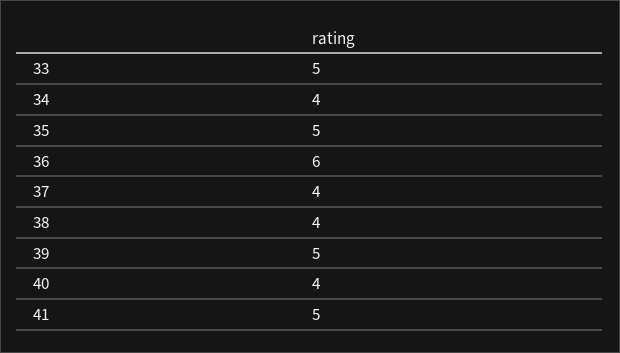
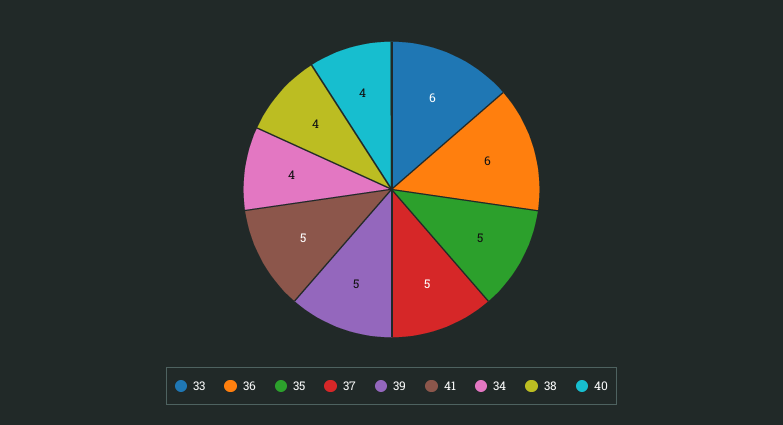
  {
-   "33": 5,
+   "33": 6,
    "34": 4,
    "35": 5,
    "36": 6,
-   "37": 4,
+   "37": 5,
    "38": 4,
    "39": 5,
    "40": 4,
    "41": 5
  }

